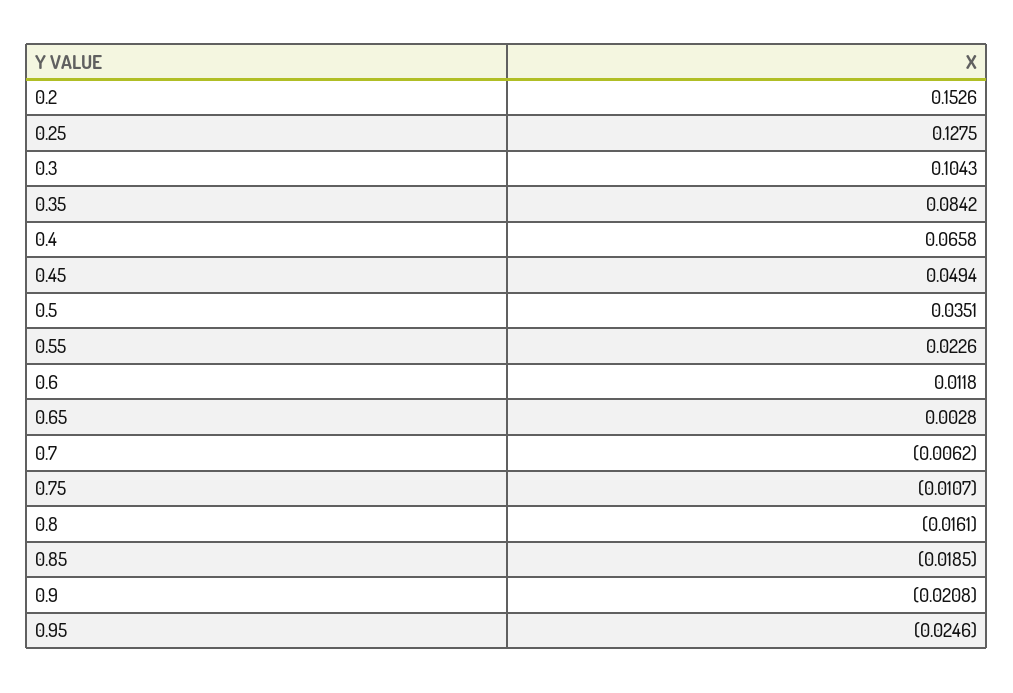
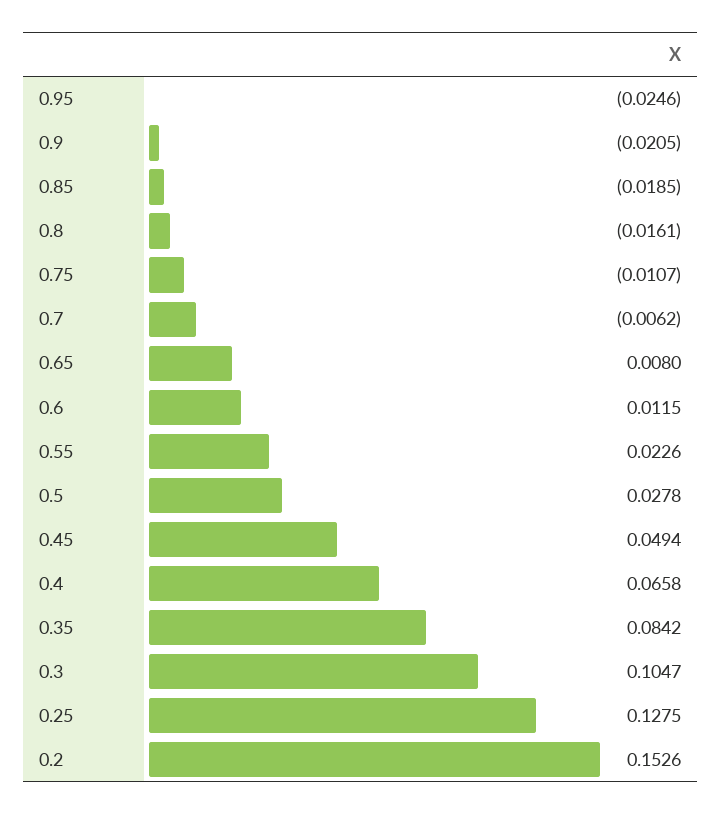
  {
    "0.2": 0.1526,
    "0.25": 0.1275,
-   "0.3": 0.1043,
+   "0.3": 0.1047,
    "0.35": 0.0842,
    "0.4": 0.0658,
    "0.45": 0.0494,
-   "0.5": 0.0351,
+   "0.5": 0.0278,
    "0.55": 0.0226,
-   "0.6": 0.0118,
+   "0.6": 0.0115,
-   "0.65": 0.0028,
+   "0.65": 0.008,
    "0.7": -0.0062,
    "0.75": -0.0107,
    "0.8": -0.0161,
    "0.85": -0.0185,
-   "0.9": -0.0208,
+   "0.9": -0.0205,
    "0.95": -0.0246
  }

